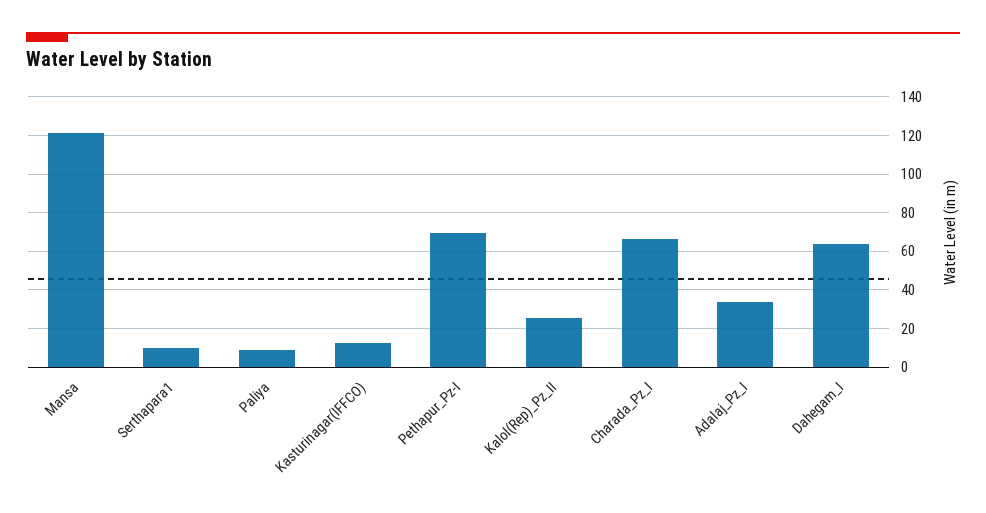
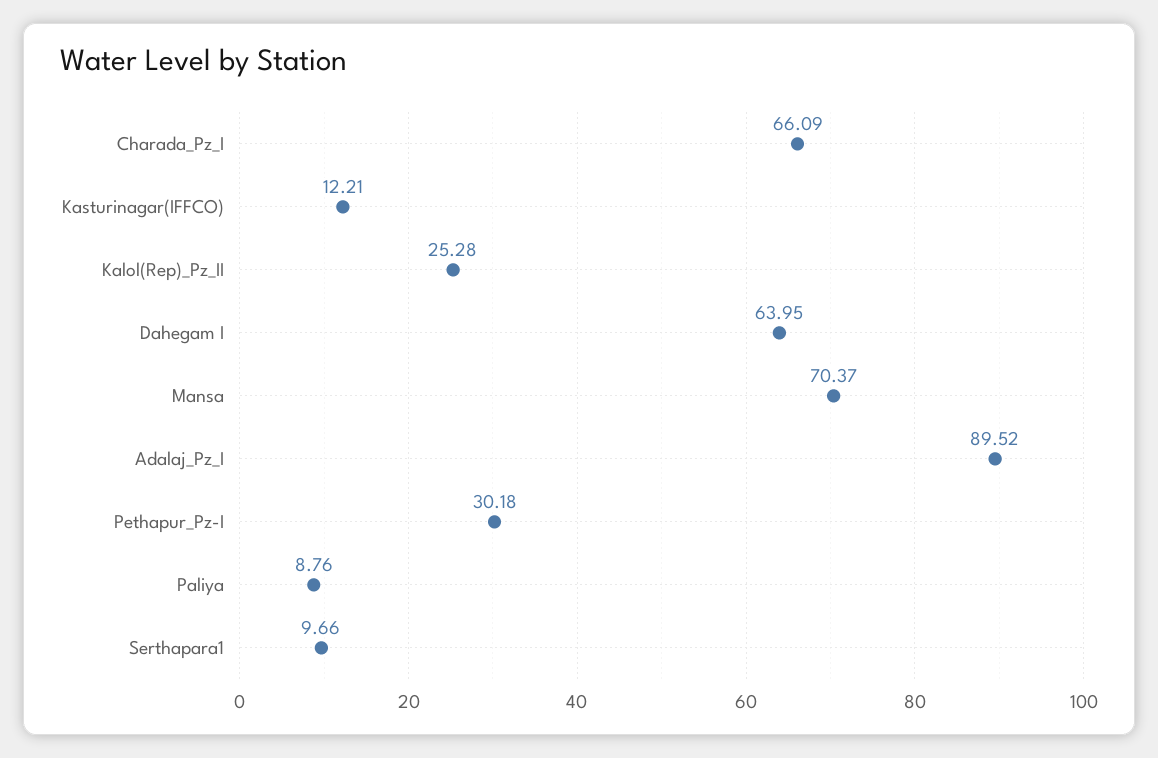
  {
-   "Mansa": 120,
+   "Mansa": 70.37,
    "Serthapara1": 9.66,
    "Paliya": 8.76,
    "Kasturinagar(IFFCO)": 12.21,
-   "Pethapur_Pz-I": 70,
+   "Pethapur_Pz-I": 30.18,
    "Kalol(Rep)_Pz_II": 25.28,
    "Charada_Pz_I": 66.09,
-   "Adalaj_Pz_I": 35,
+   "Adalaj_Pz_I": 89.52,
    "Dahegam_I": 63.95
  }

